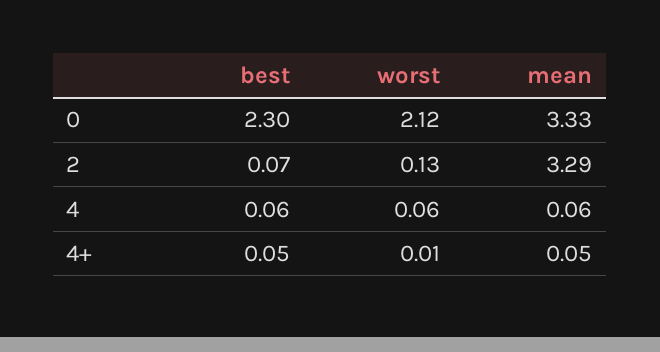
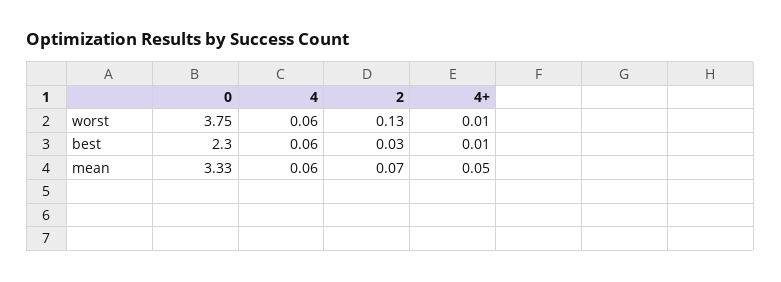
  {
    "best": {
      "0": 2.3,
-     "2": 0.07,
+     "2": 0.03,
      "4": 0.06,
-     "4+": 0.05
+     "4+": 0.01
    },
    "worst": {
-     "0": 2.12,
+     "0": 3.75,
      "2": 0.13,
      "4": 0.06,
      "4+": 0.01
    },
    "mean": {
      "0": 3.33,
-     "2": 3.29,
+     "2": 0.07,
      "4": 0.06,
      "4+": 0.05
    }
  }

